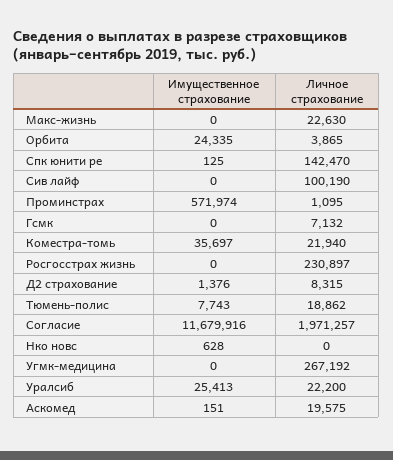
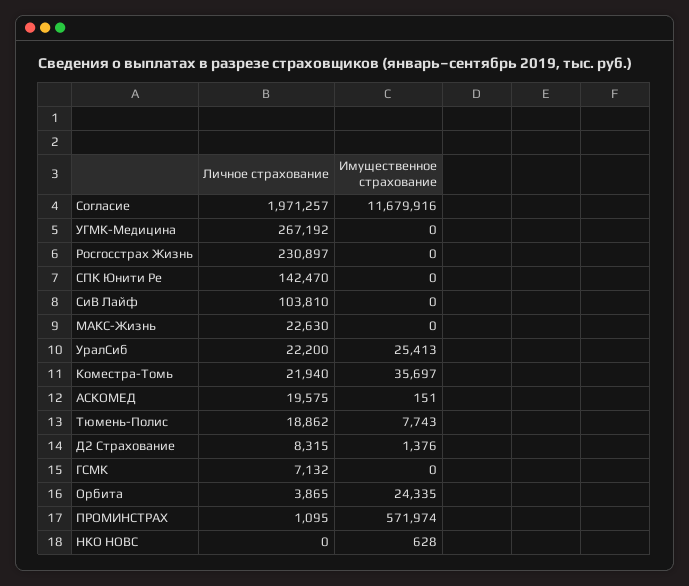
  {
    "Имущественное страхование": {
      "Макс-жизнь": 0,
      "Орбита": 24335,
-     "Спк юнити ре": 125,
+     "Спк юнити ре": 0,
      "Сив лайф": 0,
      "Проминстрах": 571974,
      "Гсмк": 0,
      "Коместра-томь": 35697,
      "Росгосстрах жизнь": 0,
      "Д2 страхование": 1376,
      "Тюмень-полис": 7743,
      "Согласие": 11679916,
      "Нко новс": 628,
      "Угмк-медицина": 0,
      "Уралсиб": 25413,
      "Аскомед": 151
    },
    "Личное страхование": {
      "Макс-жизнь": 22630,
      "Орбита": 3865,
      "Спк юнити ре": 142470,
-     "Сив лайф": 100190,
+     "Сив лайф": 103810,
      "Проминстрах": 1095,
      "Гсмк": 7132,
      "Коместра-томь": 21940,
      "Росгосстрах жизнь": 230897,
      "Д2 страхование": 8315,
      "Тюмень-полис": 18862,
      "Согласие": 1971257,
      "Нко новс": 0,
      "Угмк-медицина": 267192,
      "Уралсиб": 22200,
      "Аскомед": 19575
    }
  }

